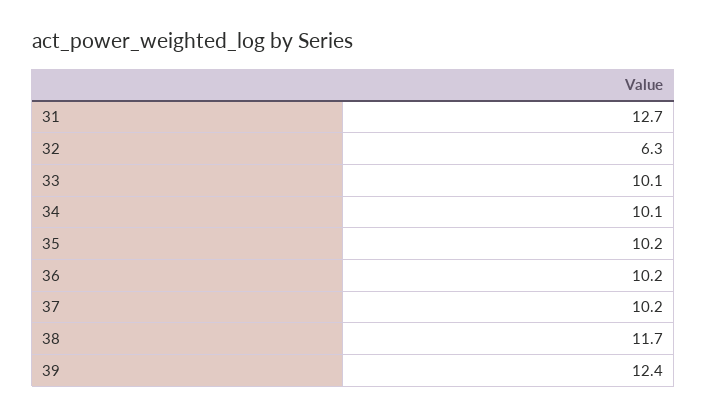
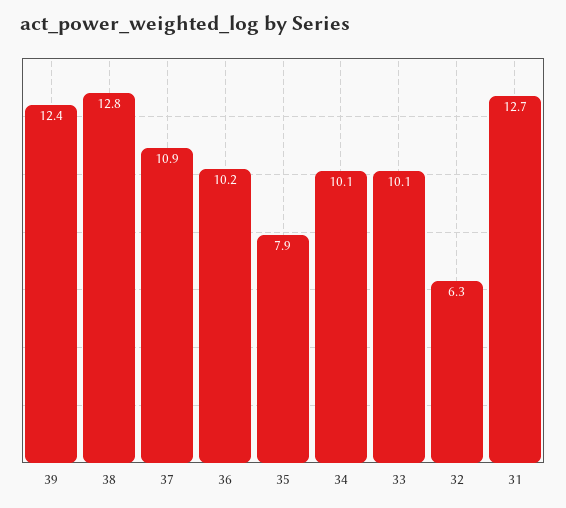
  {
    "31": 12.7,
    "32": 6.3,
    "33": 10.1,
    "34": 10.1,
-   "35": 10.2,
+   "35": 7.9,
    "36": 10.2,
-   "37": 10.2,
+   "37": 10.9,
-   "38": 11.7,
+   "38": 12.8,
    "39": 12.4
  }

